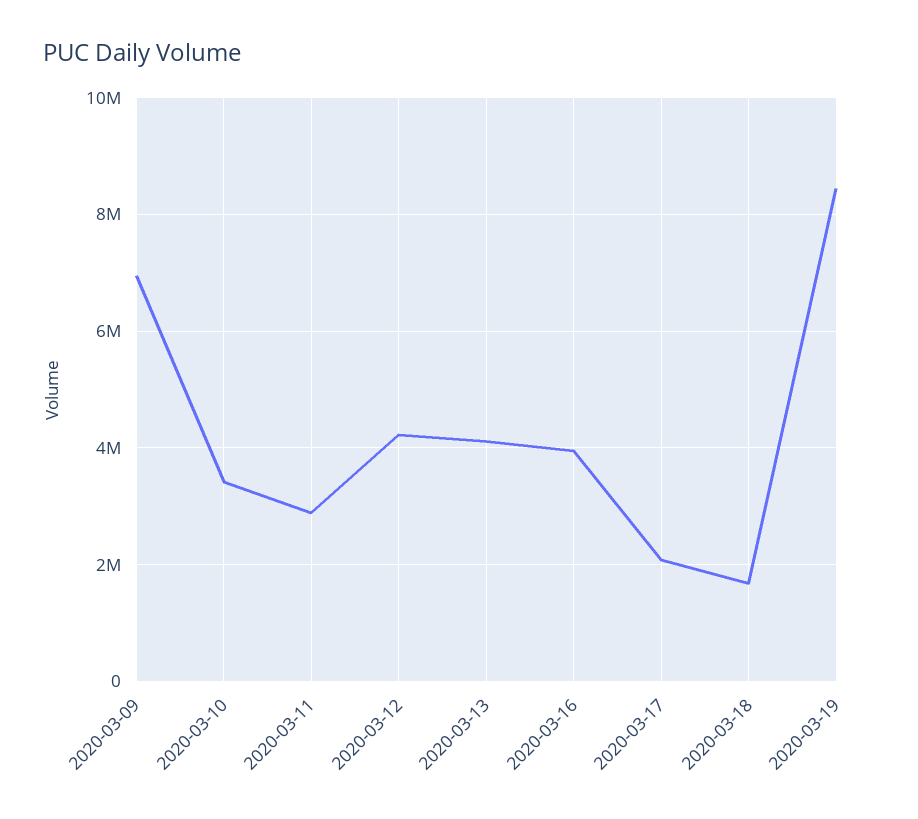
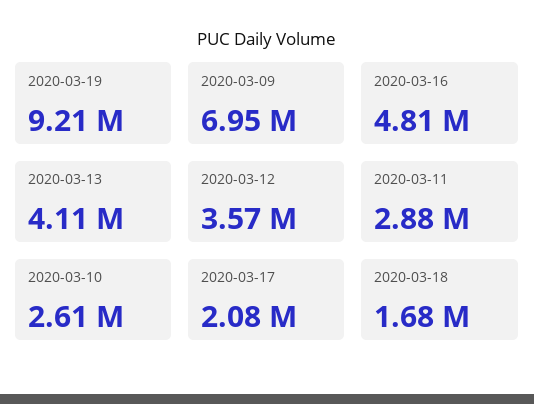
  {
    "2020-03-09": 6950000,
-   "2020-03-10": 3400000,
+   "2020-03-10": 2610000,
    "2020-03-11": 2880000,
-   "2020-03-12": 4200000,
+   "2020-03-12": 3570000,
    "2020-03-13": 4110000,
-   "2020-03-16": 4000000,
+   "2020-03-16": 4810000,
    "2020-03-17": 2080000,
    "2020-03-18": 1680000,
-   "2020-03-19": 8400000
+   "2020-03-19": 9210000
  }

